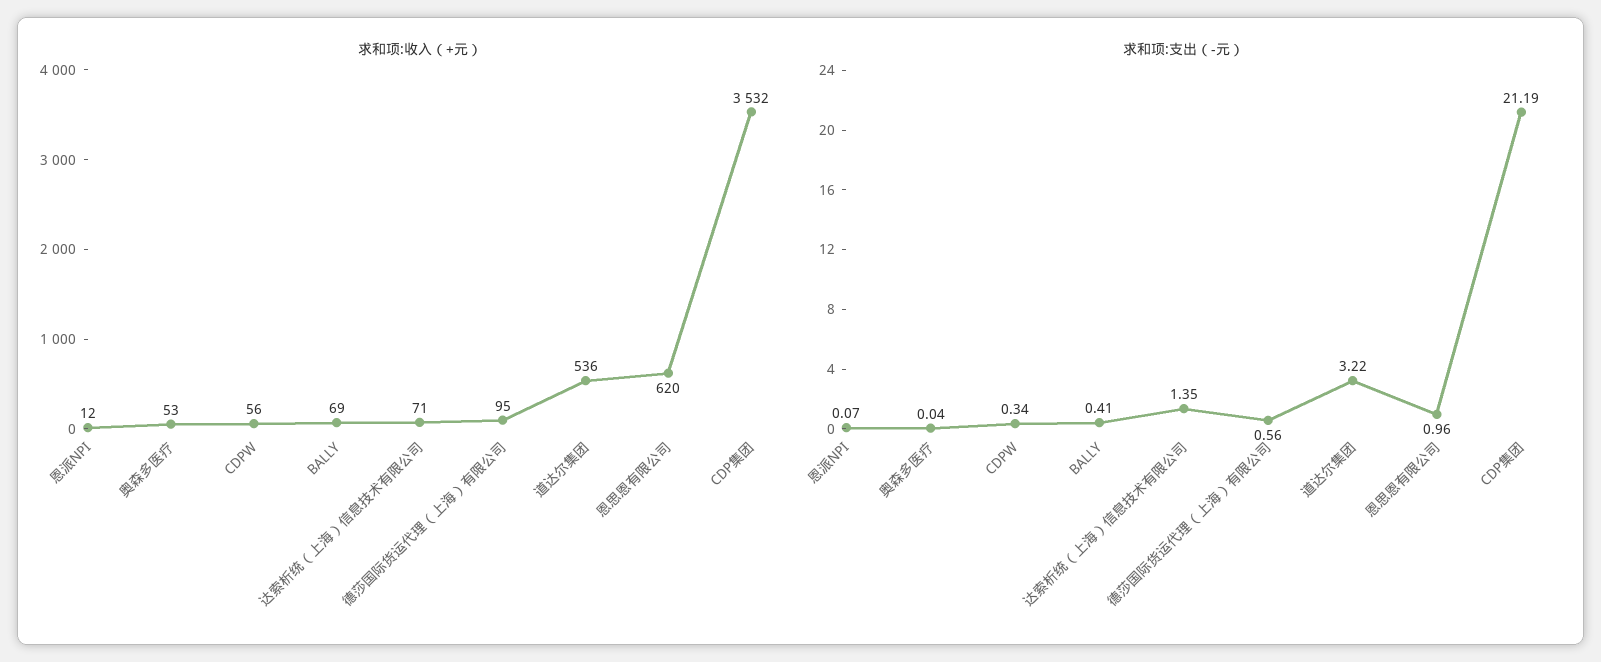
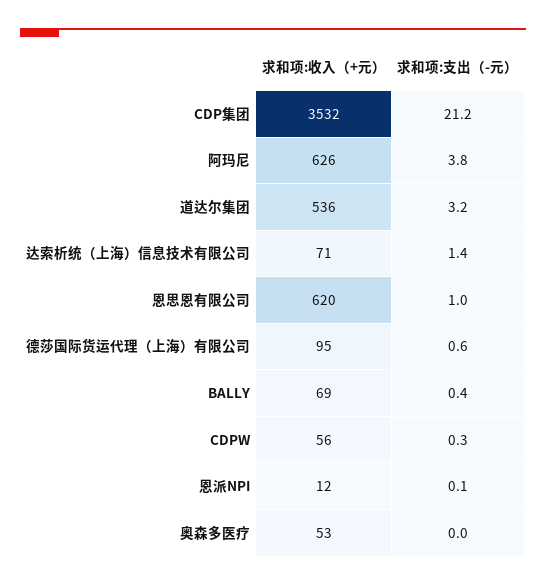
  {
    "求和项:收入（+元）": {
      "恩派NPI": 12,
      "奥森多医疗": 53,
      "CDPW": 56,
      "BALLY": 69,
      "达索析统（上海）信息技术有限公司": 71,
      "德莎国际货运代理（上海）有限公司": 95,
      "道达尔集团": 536,
      "恩思恩有限公司": 620,
-     "CDP集团": 3532
+     "CDP集团": 3532,
+     "阿玛尼": 626
    },
    "求和项:支出（-元）": {
      "恩派NPI": 0.07,
      "奥森多医疗": 0.04,
      "CDPW": 0.34,
      "BALLY": 0.41,
      "达索析统（上海）信息技术有限公司": 1.35,
      "德莎国际货运代理（上海）有限公司": 0.56,
      "道达尔集团": 3.22,
      "恩思恩有限公司": 0.96,
-     "CDP集团": 21.19
+     "CDP集团": 21.19,
+     "阿玛尼": 3.8
    }
  }

